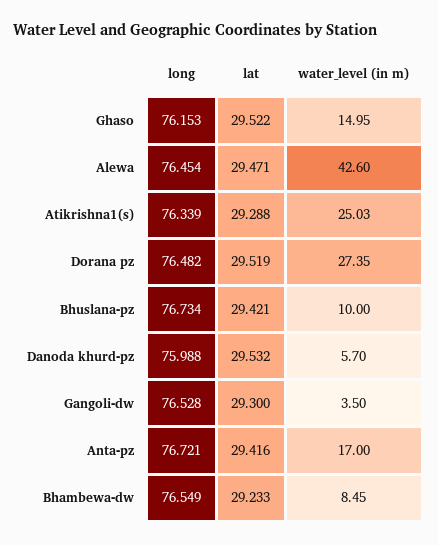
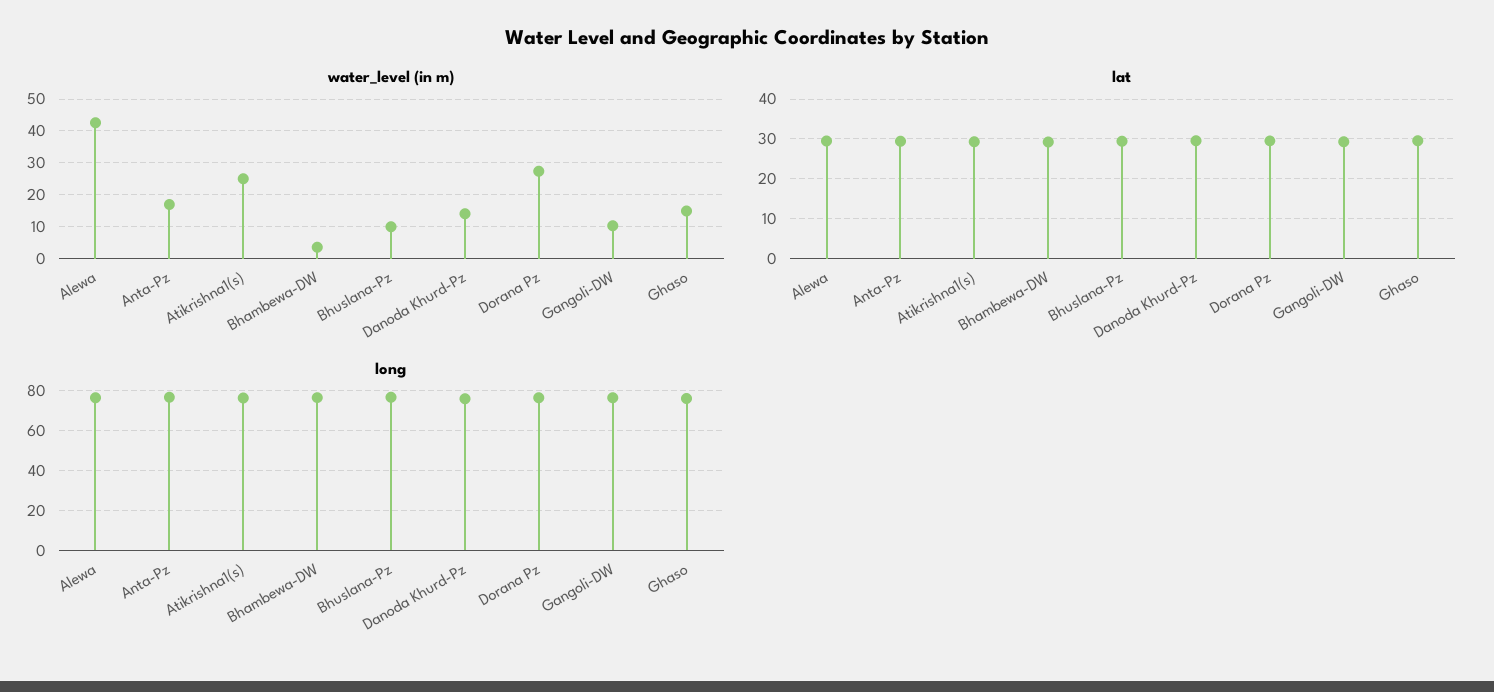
  {
    "long": {
      "Ghaso": 76.153,
      "Alewa": 76.454,
      "Atikrishna1(s)": 76.339,
      "Dorana pz": 76.482,
      "Bhuslana-pz": 76.734,
      "Danoda khurd-pz": 75.988,
      "Gangoli-dw": 76.528,
      "Anta-pz": 76.721,
      "Bhambewa-dw": 76.549
    },
    "lat": {
      "Ghaso": 29.522,
      "Alewa": 29.471,
      "Atikrishna1(s)": 29.288,
      "Dorana pz": 29.519,
      "Bhuslana-pz": 29.421,
      "Danoda khurd-pz": 29.532,
      "Gangoli-dw": 29.3,
      "Anta-pz": 29.416,
      "Bhambewa-dw": 29.233
    },
    "water_level (in m)": {
      "Ghaso": 14.95,
      "Alewa": 42.6,
      "Atikrishna1(s)": 25.03,
      "Dorana pz": 27.35,
      "Bhuslana-pz": 10,
-     "Danoda khurd-pz": 5.7,
+     "Danoda khurd-pz": 14,
-     "Gangoli-dw": 3.5,
+     "Gangoli-dw": 10,
      "Anta-pz": 17,
-     "Bhambewa-dw": 8.45
+     "Bhambewa-dw": 4
    }
  }

